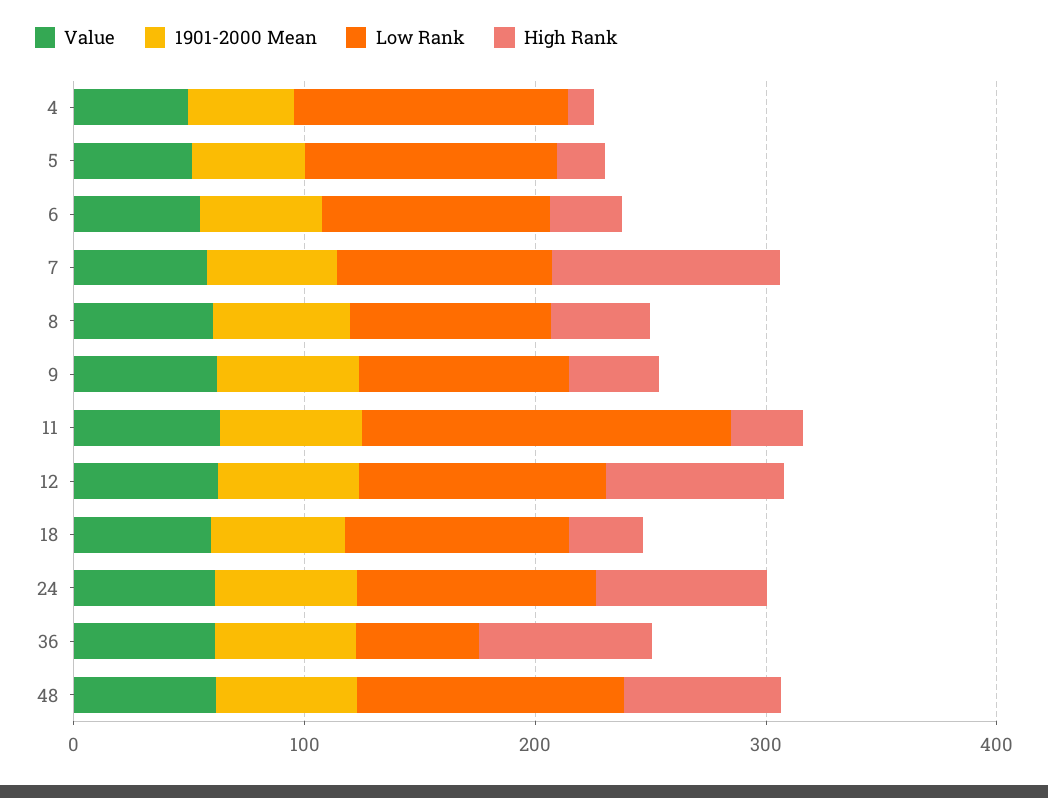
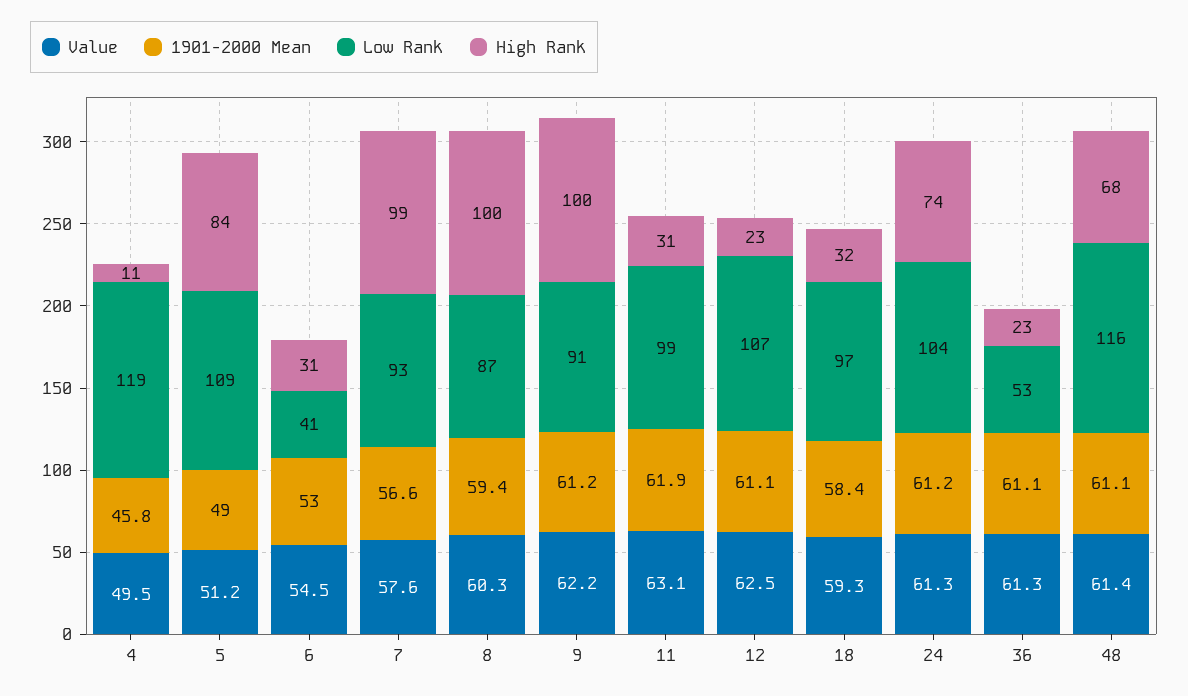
  {
    "Value": {
      "4": 49.5,
      "5": 51.2,
      "6": 54.5,
      "7": 57.6,
      "8": 60.3,
      "9": 62.2,
      "11": 63.1,
      "12": 62.5,
      "18": 59.3,
      "24": 61.3,
      "36": 61.3,
      "48": 61.4
    },
    "1901-2000 Mean": {
      "4": 45.8,
      "5": 49,
      "6": 53,
      "7": 56.6,
      "8": 59.4,
      "9": 61.2,
      "11": 61.9,
      "12": 61.1,
      "18": 58.4,
      "24": 61.2,
      "36": 61.1,
      "48": 61.1
    },
    "Low Rank": {
      "4": 119,
      "5": 109,
-     "6": 100,
+     "6": 41,
      "7": 93,
      "8": 87,
      "9": 91,
-     "11": 160,
+     "11": 99,
      "12": 107,
      "18": 97,
      "24": 104,
      "36": 53,
      "48": 116
    },
    "High Rank": {
      "4": 11,
-     "5": 20,
+     "5": 84,
      "6": 31,
      "7": 99,
-     "8": 40,
+     "8": 100,
-     "9": 40,
+     "9": 100,
      "11": 31,
-     "12": 80,
+     "12": 23,
      "18": 32,
      "24": 74,
-     "36": 80,
+     "36": 23,
      "48": 68
    }
  }

